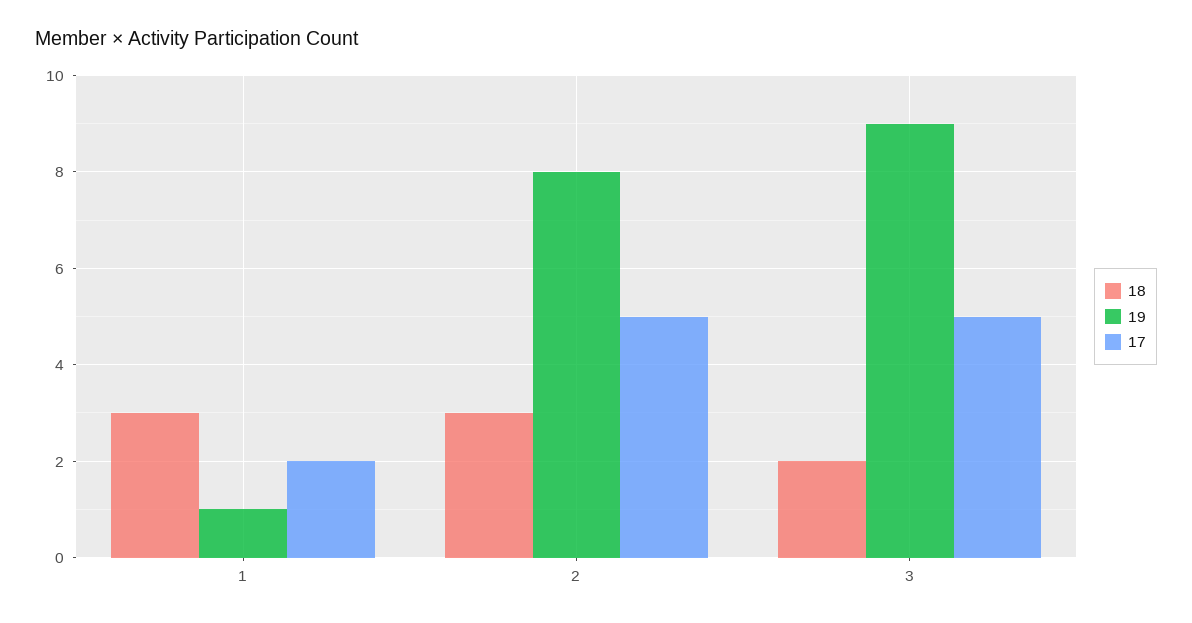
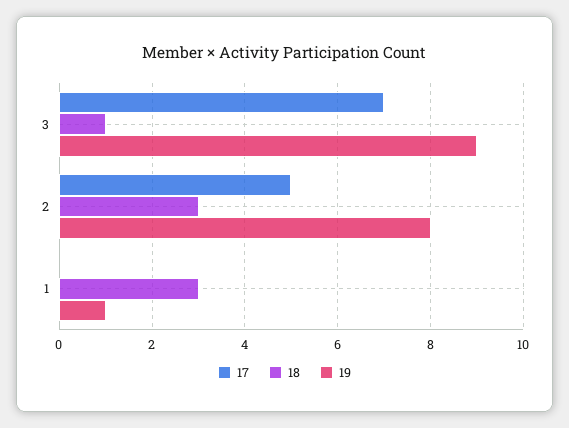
  {
    "18": {
      "1": 3,
      "2": 3,
-     "3": 2
+     "3": 1
    },
    "19": {
      "1": 1,
      "2": 8,
      "3": 9
    },
    "17": {
-     "1": 2,
+     "1": 0,
      "2": 5,
-     "3": 5
+     "3": 7
    }
  }

